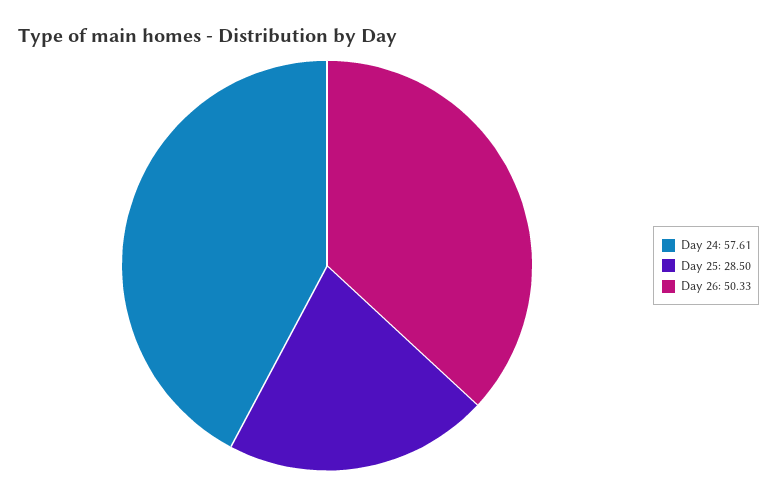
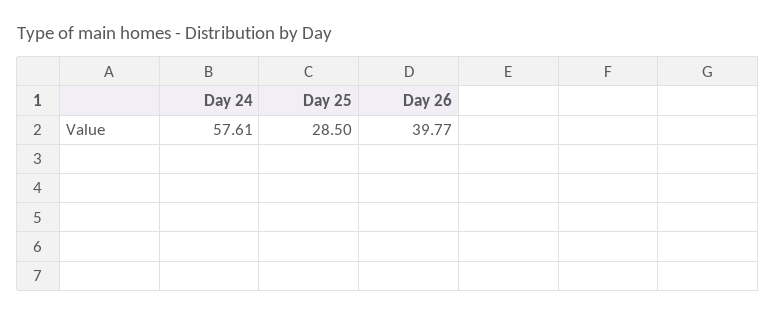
  {
    "Day 24": 57.61,
    "Day 25": 28.5,
-   "Day 26": 50.33
+   "Day 26": 39.77
  }

